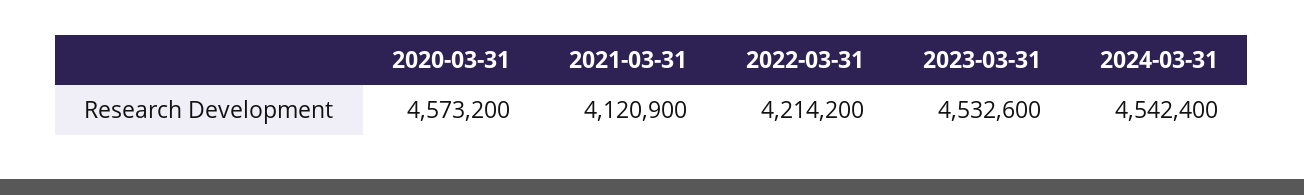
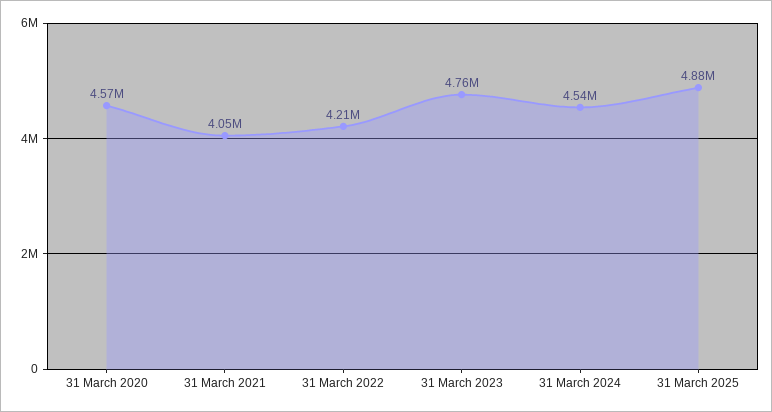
  {
    "2020-03-31": 4573200,
-   "2021-03-31": 4120900,
+   "2021-03-31": 4050000,
    "2022-03-31": 4214200,
-   "2023-03-31": 4532600,
+   "2023-03-31": 4760000,
-   "2024-03-31": 4542400
+   "2024-03-31": 4542400,
+   "31 March 2025": 4880000
  }

